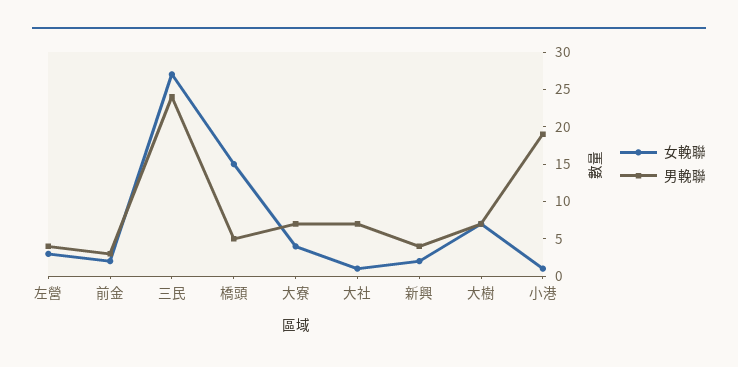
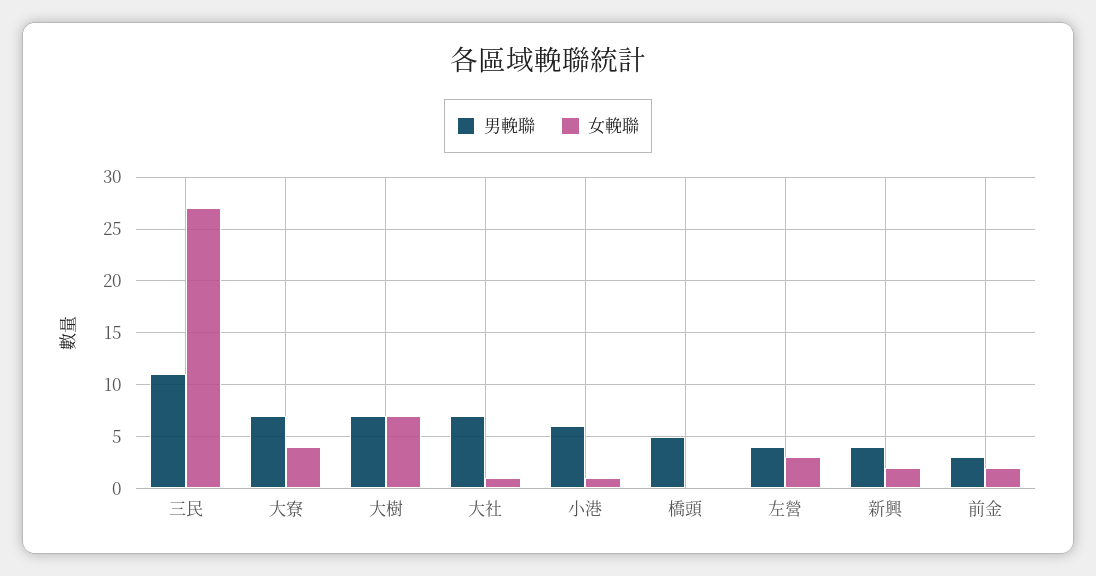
  {
    "女輓聯": {
      "左營": 3,
      "前金": 2,
      "三民": 27,
-     "橋頭": 15,
+     "橋頭": 0,
      "大寮": 4,
      "大社": 1,
      "新興": 2,
      "大樹": 7,
      "小港": 1
    },
    "男輓聯": {
      "左營": 4,
      "前金": 3,
-     "三民": 25,
+     "三民": 11,
      "橋頭": 5,
      "大寮": 7,
      "大社": 7,
      "新興": 4,
      "大樹": 7,
-     "小港": 20
+     "小港": 6
    }
  }

